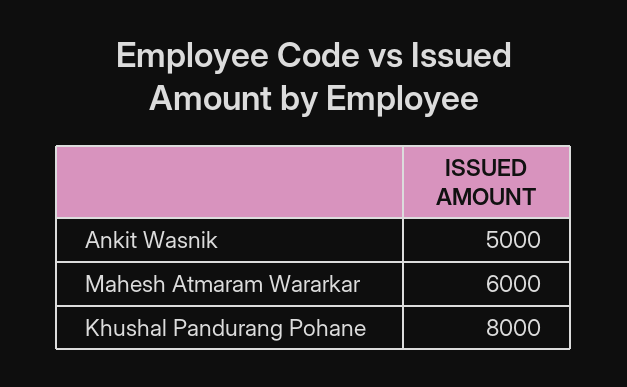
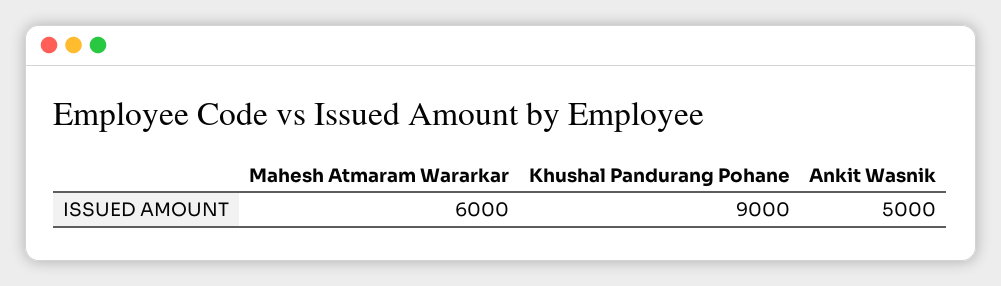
  {
    "Ankit Wasnik": 5000,
    "Mahesh Atmaram Wararkar": 6000,
-   "Khushal Pandurang Pohane": 8000
+   "Khushal Pandurang Pohane": 9000
  }

